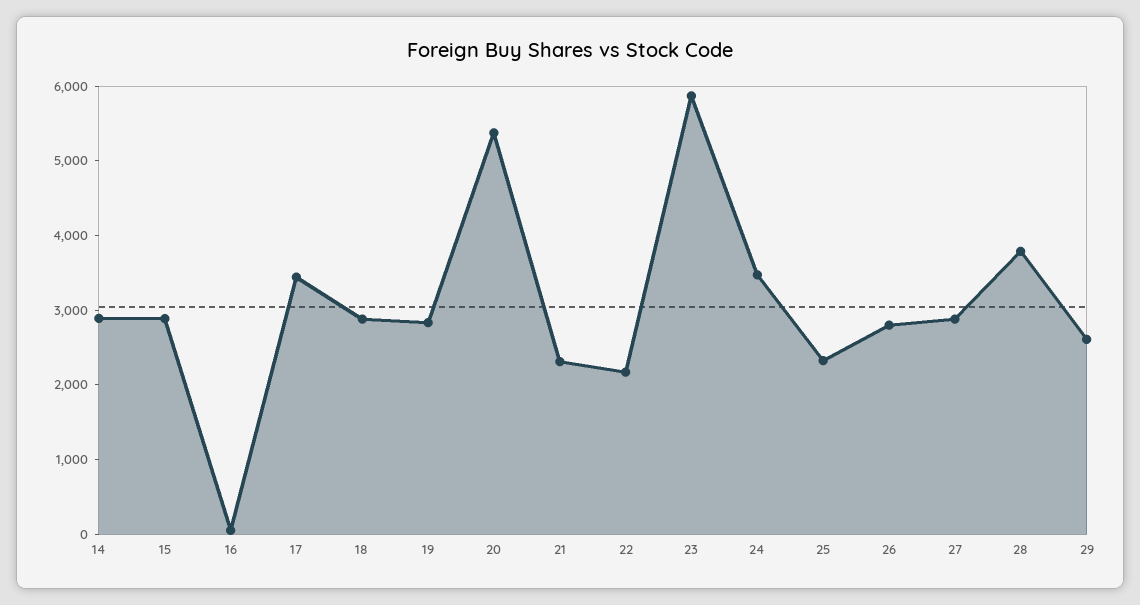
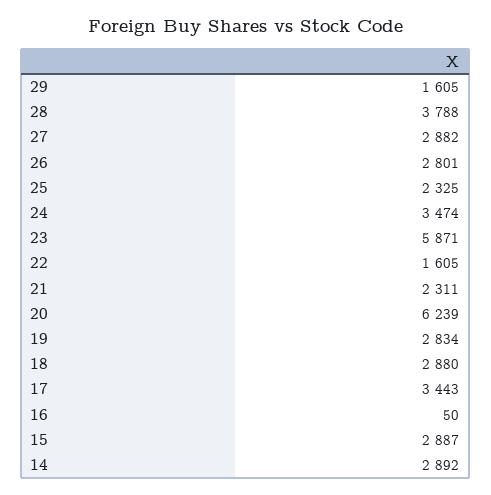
  {
    "14": 2892,
    "15": 2887,
    "16": 50,
    "17": 3443,
    "18": 2880,
    "19": 2834,
-   "20": 5400,
+   "20": 6239,
    "21": 2311,
-   "22": 2200,
+   "22": 1605,
    "23": 5871,
    "24": 3474,
    "25": 2325,
    "26": 2801,
    "27": 2882,
    "28": 3788,
-   "29": 2600
+   "29": 1605
  }

